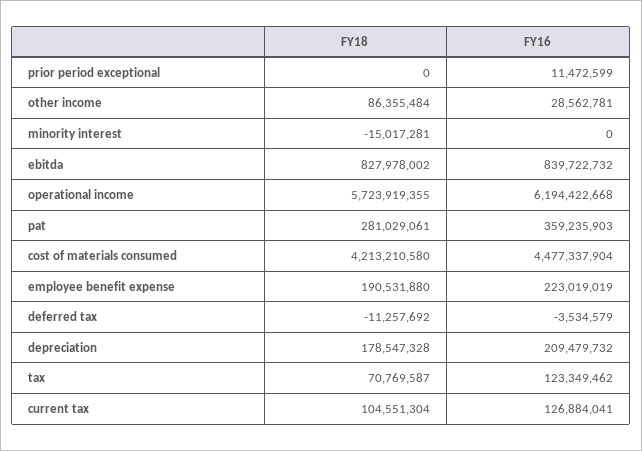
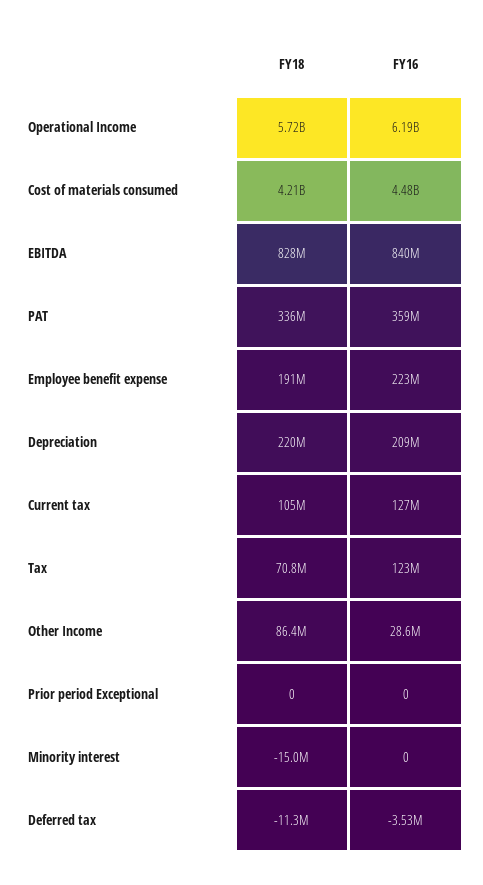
  {
    "FY18": {
      "prior period exceptional": 0,
      "other income": 86355484,
      "minority interest": -15017281,
      "ebitda": 827978002,
      "operational income": 5723919355,
-     "pat": 281029061,
+     "pat": 336000000,
      "cost of materials consumed": 4213210580,
      "employee benefit expense": 190531880,
      "deferred tax": -11257692,
-     "depreciation": 178547328,
+     "depreciation": 220000000,
      "tax": 70769587,
      "current tax": 104551304
    },
    "FY16": {
-     "prior period exceptional": 11472599,
+     "prior period exceptional": 0,
      "other income": 28562781,
      "minority interest": 0,
      "ebitda": 839722732,
      "operational income": 6194422668,
      "pat": 359235903,
      "cost of materials consumed": 4477337904,
      "employee benefit expense": 223019019,
      "deferred tax": -3534579,
      "depreciation": 209479732,
      "tax": 123349462,
      "current tax": 126884041
    }
  }

